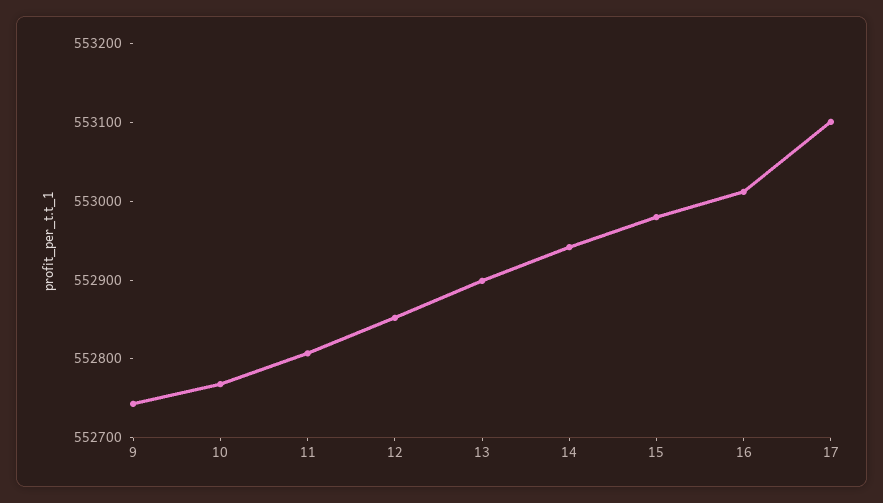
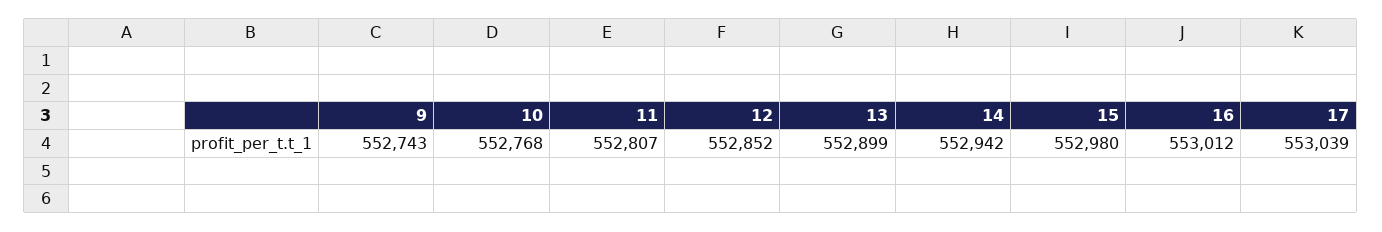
  {
    "9": 552743,
    "10": 552768,
    "11": 552807,
    "12": 552852,
    "13": 552899,
    "14": 552942,
    "15": 552980,
    "16": 553012,
-   "17": 553100
+   "17": 553039
  }

